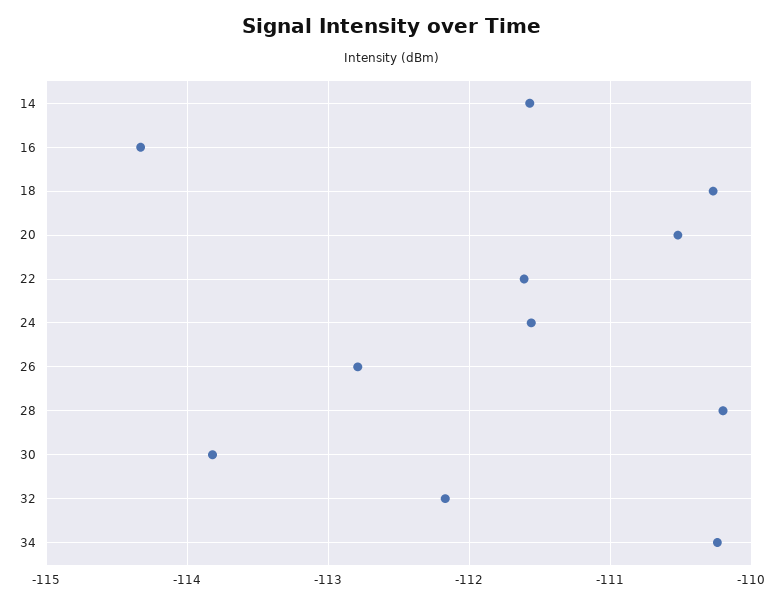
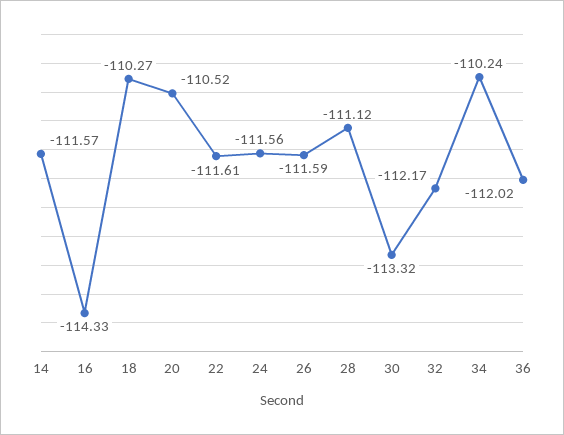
  {
    "14": -111.57,
    "16": -114.33,
    "18": -110.27,
    "20": -110.52,
    "22": -111.61,
    "24": -111.56,
-   "26": -112.8,
+   "26": -111.59,
-   "28": -110.2,
+   "28": -111.12,
-   "30": -113.8,
+   "30": -113.32,
    "32": -112.17,
-   "34": -110.24
+   "34": -110.24,
+   "36": -112.02
  }

